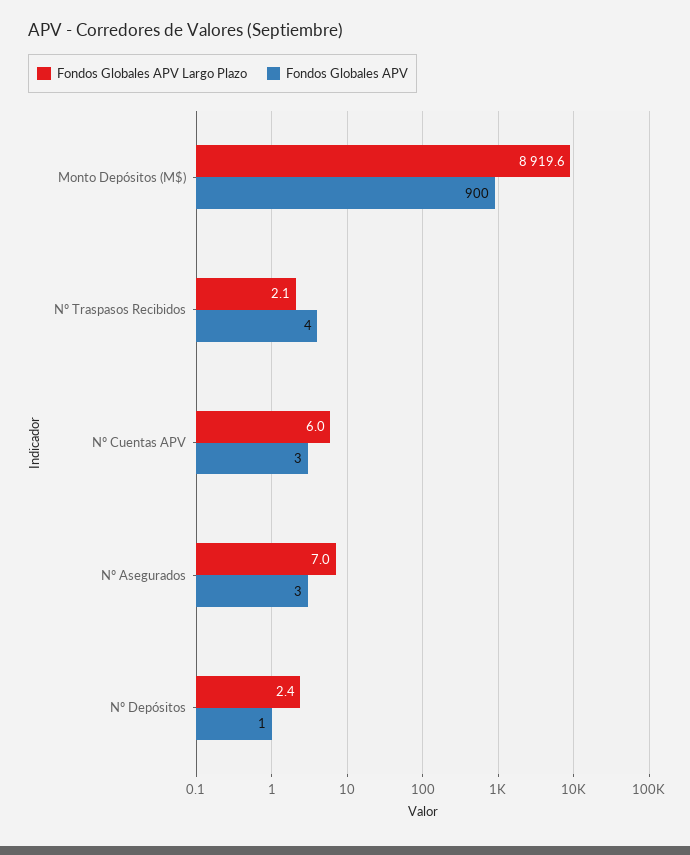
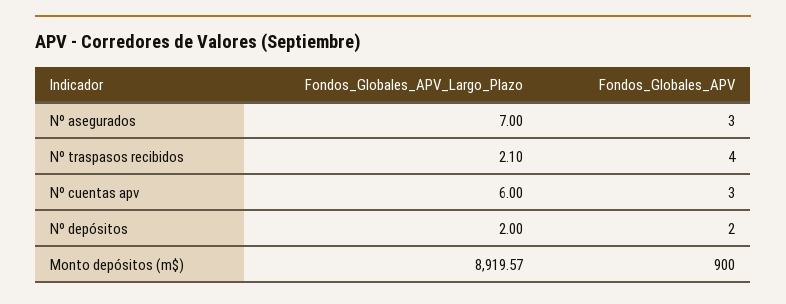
  {
    "Fondos Globales APV Largo Plazo": {
      "Monto Depósitos (M$)": 8919.57,
      "Nº Traspasos Recibidos": 2.1,
      "Nº Cuentas APV": 6,
      "Nº Asegurados": 7,
-     "Nº Depósitos": 2.4
+     "Nº Depósitos": 2
    },
    "Fondos Globales APV": {
      "Monto Depósitos (M$)": 900,
      "Nº Traspasos Recibidos": 4,
      "Nº Cuentas APV": 3,
      "Nº Asegurados": 3,
-     "Nº Depósitos": 1
+     "Nº Depósitos": 2
    }
  }

